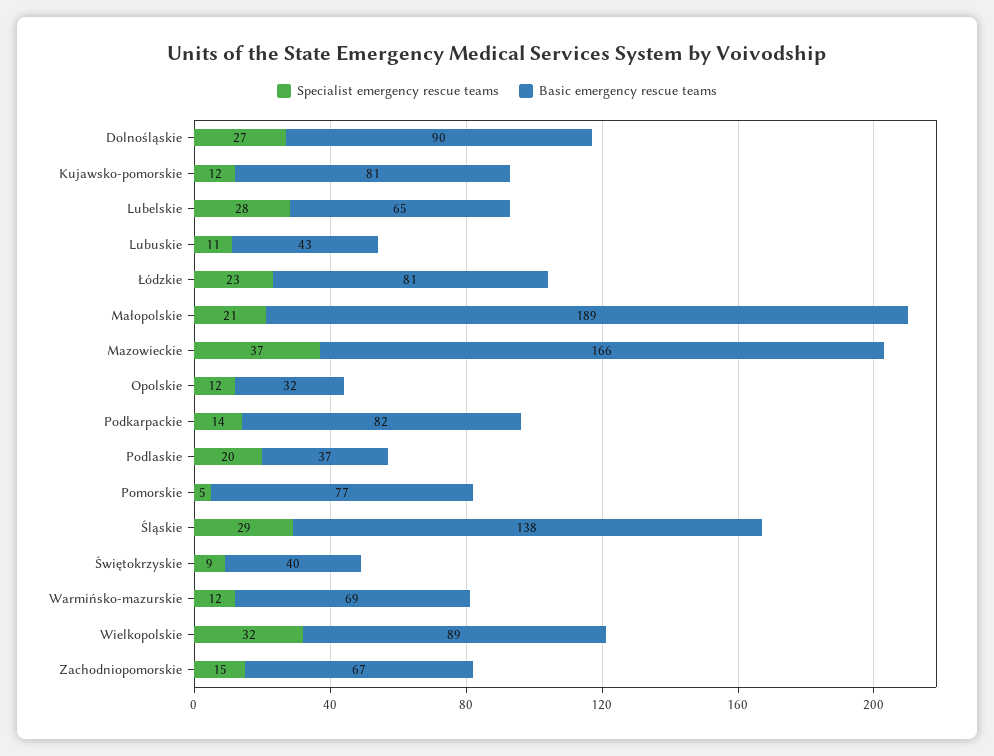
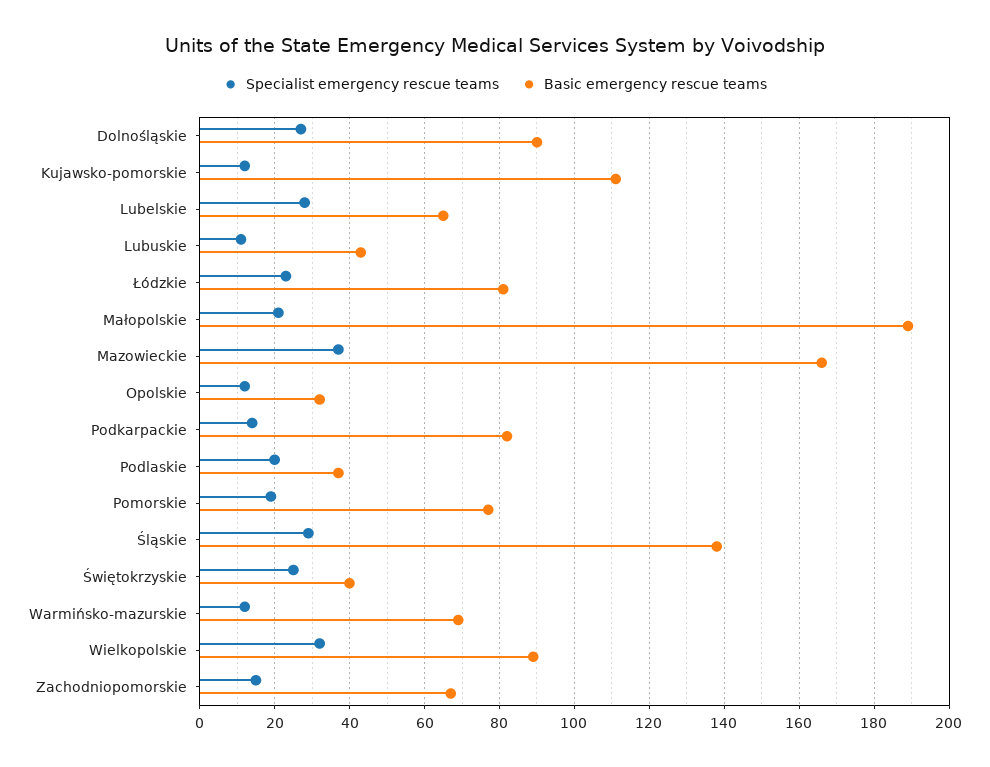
  {
    "Specialist emergency rescue teams": {
      "Dolnośląskie": 27,
      "Kujawsko-pomorskie": 12,
      "Lubelskie": 28,
      "Lubuskie": 11,
      "Łódzkie": 23,
      "Małopolskie": 21,
      "Mazowieckie": 37,
      "Opolskie": 12,
      "Podkarpackie": 14,
      "Podlaskie": 20,
-     "Pomorskie": 5,
+     "Pomorskie": 20,
      "Śląskie": 29,
-     "Świętokrzyskie": 9,
+     "Świętokrzyskie": 25,
      "Warmińsko-mazurskie": 12,
      "Wielkopolskie": 32,
      "Zachodniopomorskie": 15
    },
    "Basic emergency rescue teams": {
      "Dolnośląskie": 90,
-     "Kujawsko-pomorskie": 81,
+     "Kujawsko-pomorskie": 110,
      "Lubelskie": 65,
      "Lubuskie": 43,
      "Łódzkie": 81,
      "Małopolskie": 189,
      "Mazowieckie": 166,
      "Opolskie": 32,
      "Podkarpackie": 82,
      "Podlaskie": 37,
      "Pomorskie": 77,
      "Śląskie": 138,
      "Świętokrzyskie": 40,
      "Warmińsko-mazurskie": 69,
      "Wielkopolskie": 89,
      "Zachodniopomorskie": 67
    }
  }

